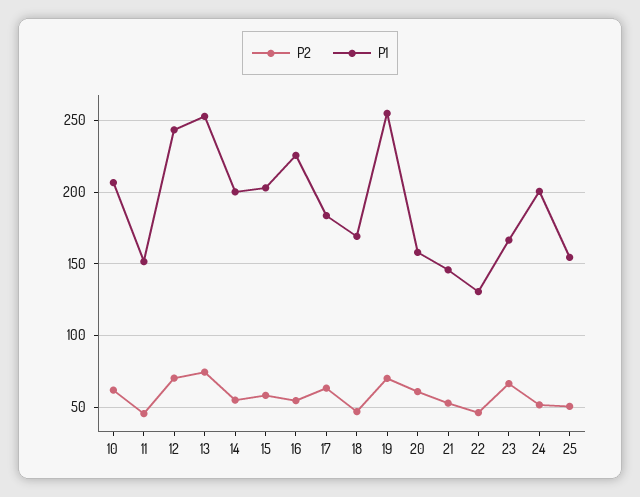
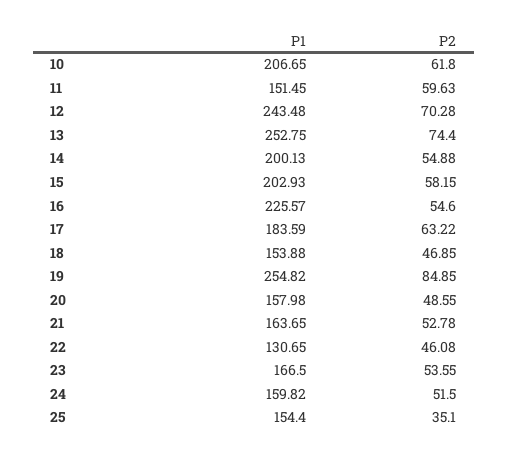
  {
    "P2": {
      "10": 61.8,
-     "11": 45,
+     "11": 59.63,
      "12": 70.28,
      "13": 74.4,
      "14": 54.88,
      "15": 58.15,
      "16": 54.6,
      "17": 63.22,
      "18": 46.85,
-     "19": 70,
+     "19": 84.85,
-     "20": 60,
+     "20": 48.55,
      "21": 52.78,
      "22": 46.08,
-     "23": 65,
+     "23": 53.55,
      "24": 51.5,
-     "25": 50
+     "25": 35.1
    },
    "P1": {
      "10": 206.65,
      "11": 151.45,
      "12": 243.48,
      "13": 252.75,
      "14": 200.13,
      "15": 202.93,
      "16": 225.57,
      "17": 183.59,
-     "18": 170,
+     "18": 153.88,
      "19": 254.82,
      "20": 157.98,
-     "21": 145,
+     "21": 163.65,
      "22": 130.65,
      "23": 166.5,
-     "24": 200,
+     "24": 159.82,
      "25": 154.4
    }
  }

